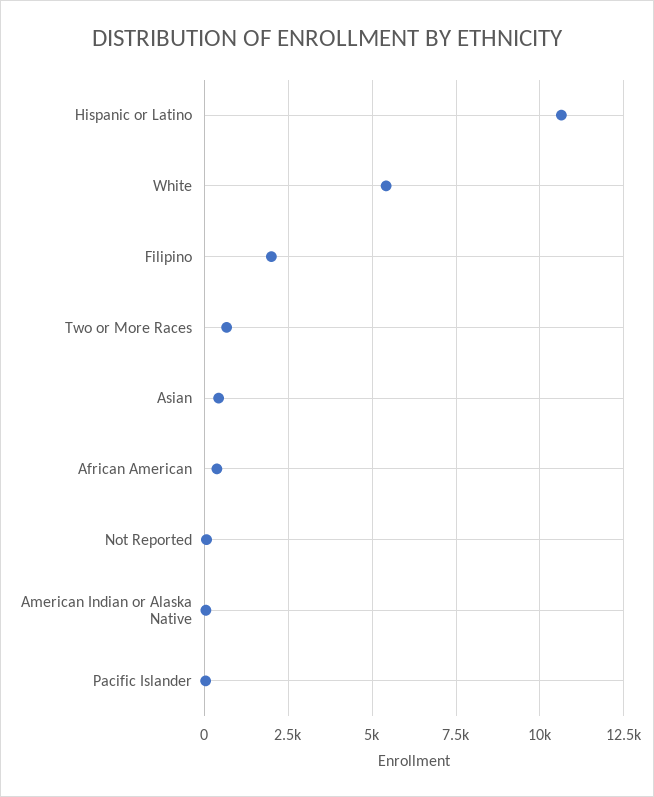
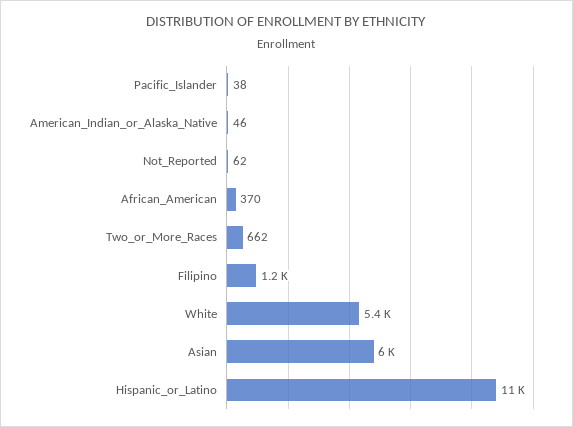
  {
    "Hispanic or Latino": 11000,
    "White": 5400,
-   "Filipino": 2000,
+   "Filipino": 1200,
    "Two or More Races": 662,
-   "Asian": 500,
+   "Asian": 6000,
    "African American": 370,
    "Not Reported": 62,
    "American Indian or Alaska Native": 46,
    "Pacific Islander": 38
  }

